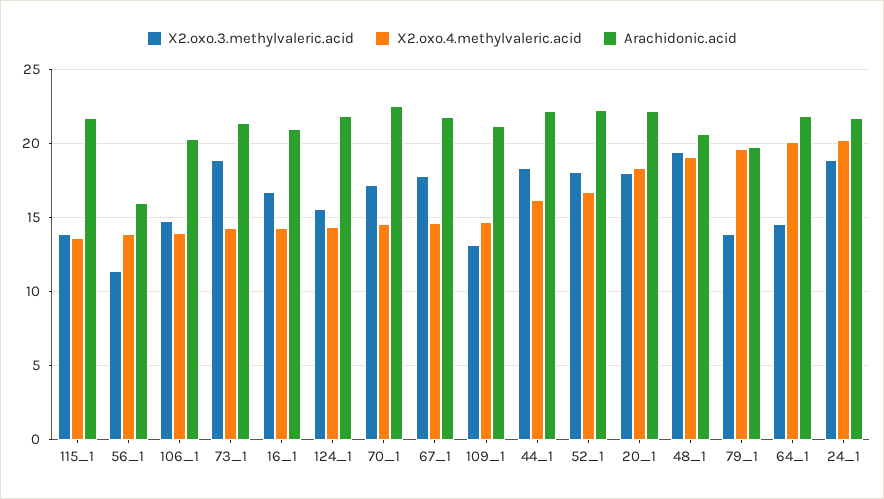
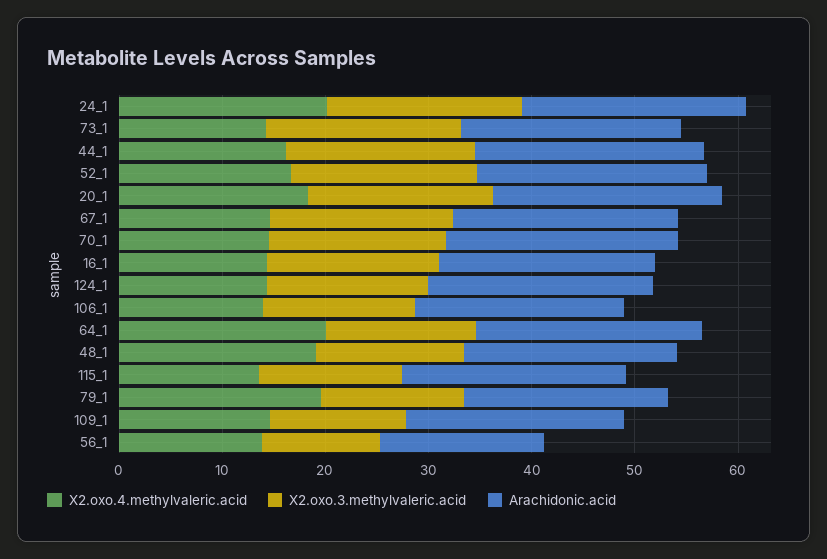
  {
    "X2.oxo.3.methylvaleric.acid": {
      "115_1": 14,
      "56_1": 11.5,
      "106_1": 15,
      "73_1": 19,
      "16_1": 16.5,
      "124_1": 15.5,
      "70_1": 17,
      "67_1": 18,
      "109_1": 13,
      "44_1": 18.5,
      "52_1": 18,
      "20_1": 18,
-     "48_1": 19.5,
+     "48_1": 14,
      "79_1": 14,
      "64_1": 14.5,
      "24_1": 19
    },
    "X2.oxo.4.methylvaleric.acid": {
      "115_1": 13.5,
      "56_1": 14,
      "106_1": 14,
      "73_1": 14.5,
      "16_1": 14.5,
      "124_1": 14.5,
      "70_1": 14.5,
      "67_1": 14.5,
      "109_1": 14.5,
      "44_1": 16,
      "52_1": 16.5,
      "20_1": 18.5,
      "48_1": 19,
      "79_1": 19.5,
      "64_1": 20,
      "24_1": 20
    },
    "Arachidonic.acid": {
      "115_1": 21.5,
      "56_1": 16,
      "106_1": 20.5,
      "73_1": 21.5,
      "16_1": 21,
      "124_1": 22,
      "70_1": 22.5,
      "67_1": 22,
      "109_1": 21,
      "44_1": 22,
      "52_1": 22,
      "20_1": 22,
      "48_1": 20.5,
      "79_1": 19.5,
      "64_1": 22,
      "24_1": 21.5
    }
  }

